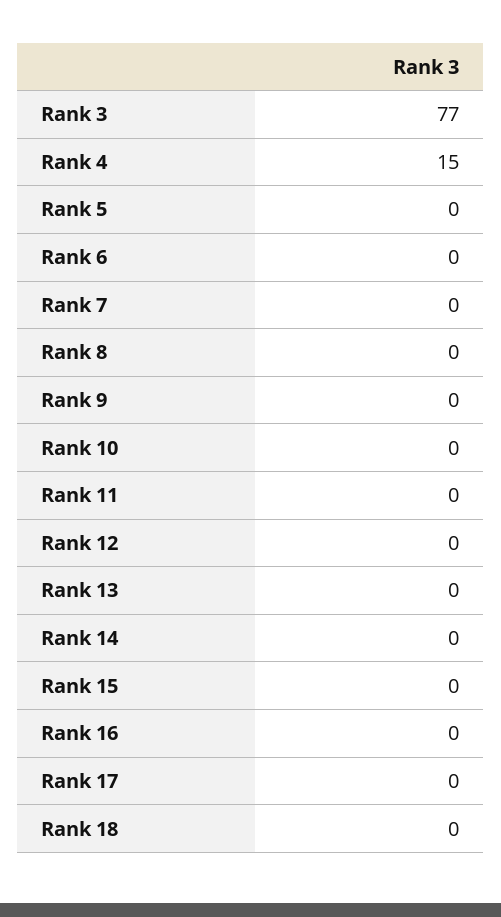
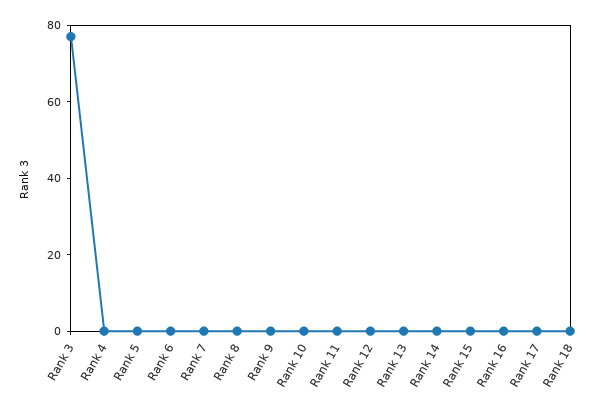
  {
    "Rank 3": 77,
-   "Rank 4": 15,
+   "Rank 4": 0,
    "Rank 5": 0,
    "Rank 6": 0,
    "Rank 7": 0,
    "Rank 8": 0,
    "Rank 9": 0,
    "Rank 10": 0,
    "Rank 11": 0,
    "Rank 12": 0,
    "Rank 13": 0,
    "Rank 14": 0,
    "Rank 15": 0,
    "Rank 16": 0,
    "Rank 17": 0,
    "Rank 18": 0
  }

